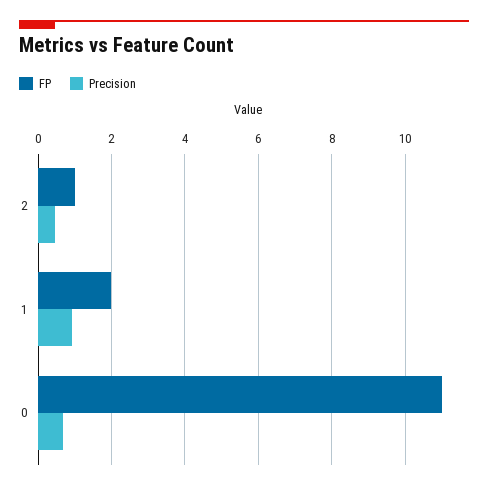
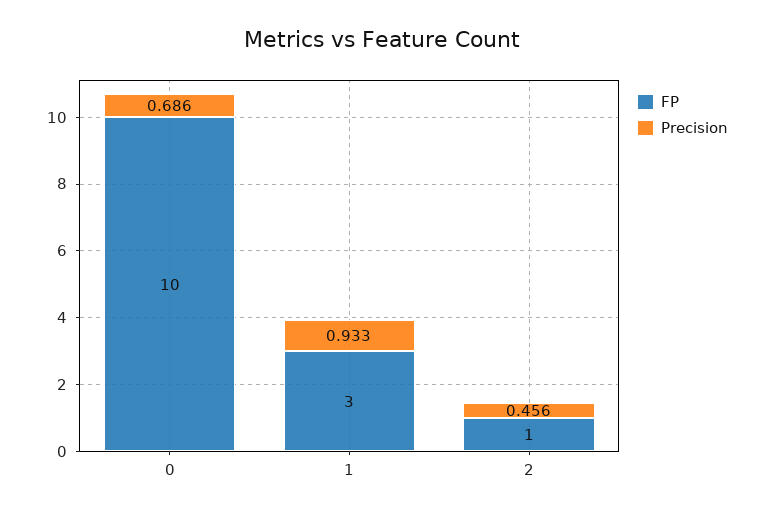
  {
    "FP": {
      "2": 1,
-     "1": 2,
+     "1": 3,
-     "0": 11
+     "0": 10
    },
    "Precision": {
      "2": 0.456,
      "1": 0.933,
      "0": 0.686
    }
  }

